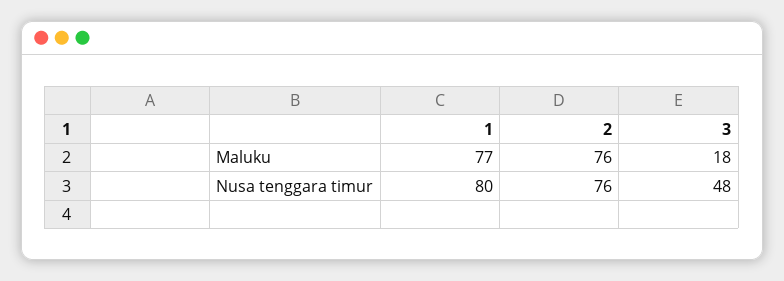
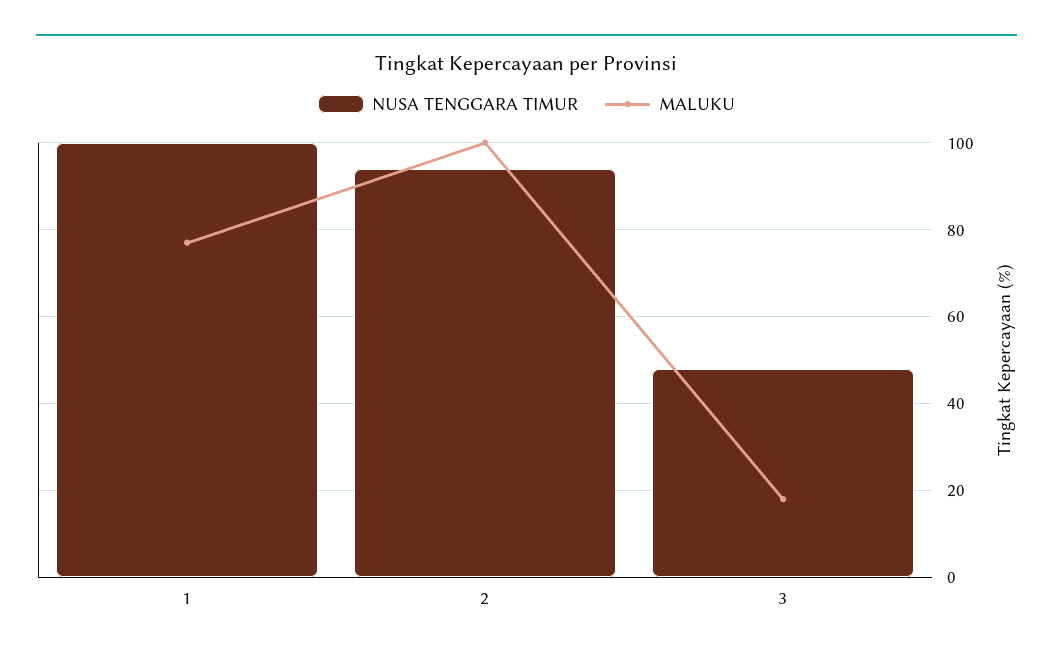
  {
    "Maluku": {
      "1": 77,
-     "2": 76,
+     "2": 100,
      "3": 18
    },
    "Nusa tenggara timur": {
-     "1": 80,
+     "1": 100,
-     "2": 76,
+     "2": 95,
      "3": 48
    }
  }

